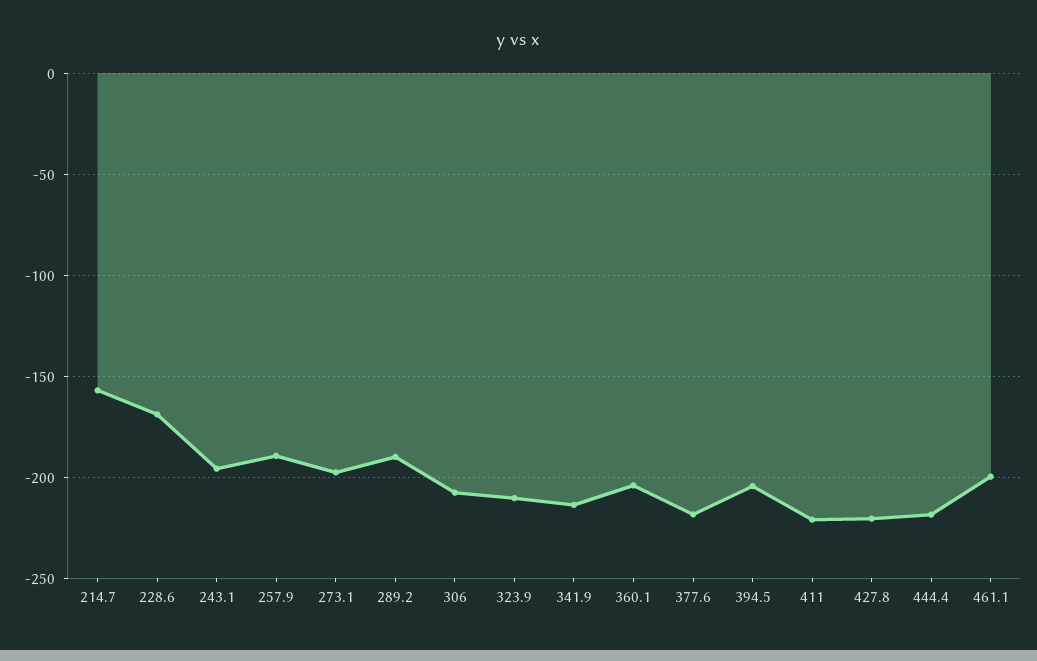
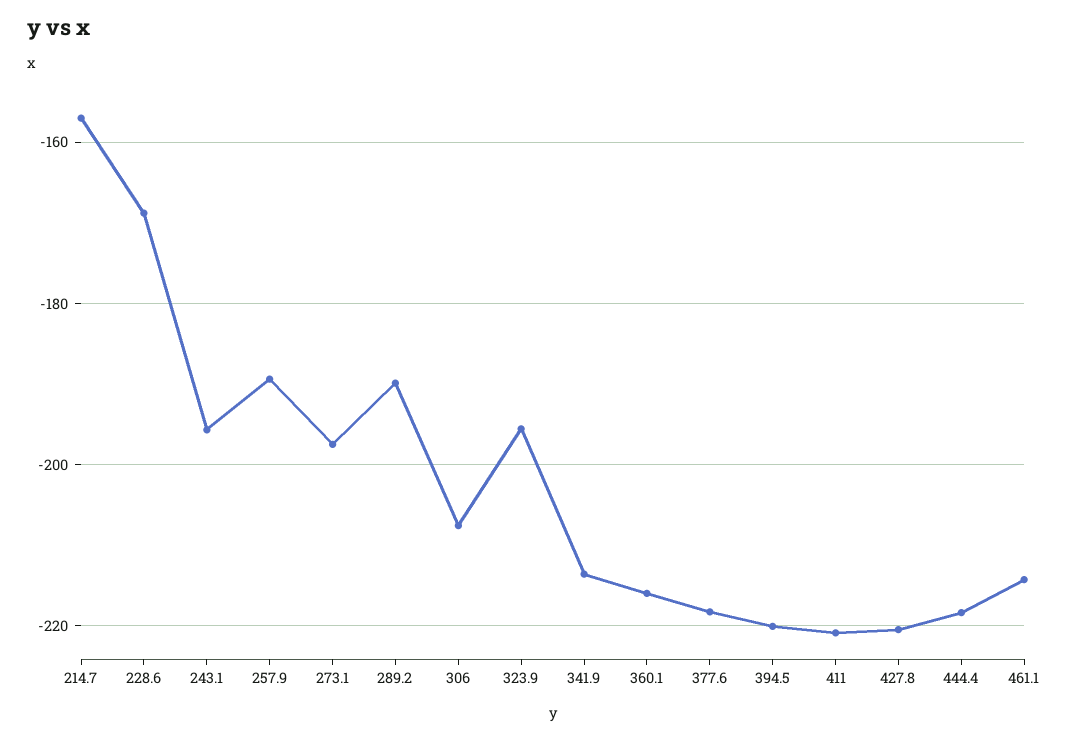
  {
    "214.7": -158,
    "228.6": -168,
    "243.1": -196,
    "257.9": -190,
    "273.1": -198,
    "289.2": -190,
    "306": -208,
-   "323.9": -210,
+   "323.9": -196,
    "341.9": -214,
-   "360.1": -205,
+   "360.1": -216,
    "377.6": -218,
-   "394.5": -205,
+   "394.5": -220,
    "411": -220,
    "427.8": -220,
    "444.4": -218,
-   "461.1": -200
+   "461.1": -214
  }

